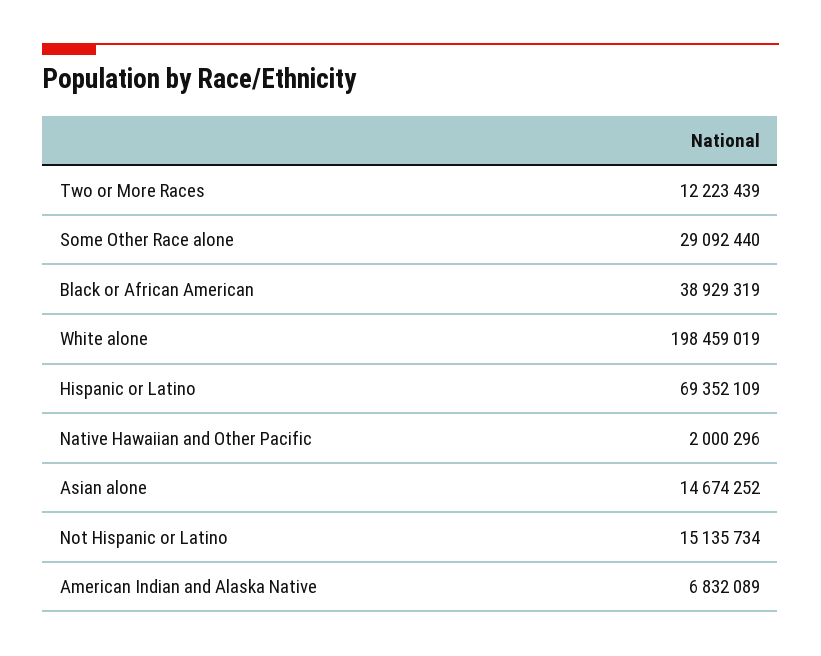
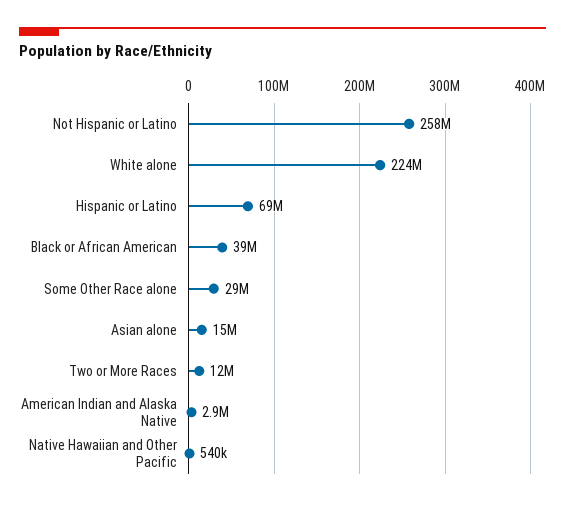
  {
    "Two or More Races": 12223439,
    "Some Other Race alone": 29092440,
    "Black or African American": 38929319,
-   "White alone": 198459019,
+   "White alone": 224000000,
    "Hispanic or Latino": 69352109,
-   "Native Hawaiian and Other Pacific": 2000296,
+   "Native Hawaiian and Other Pacific": 540000,
    "Asian alone": 14674252,
-   "Not Hispanic or Latino": 15135734,
+   "Not Hispanic or Latino": 258000000,
-   "American Indian and Alaska Native": 6832089
+   "American Indian and Alaska Native": 2900000
  }

